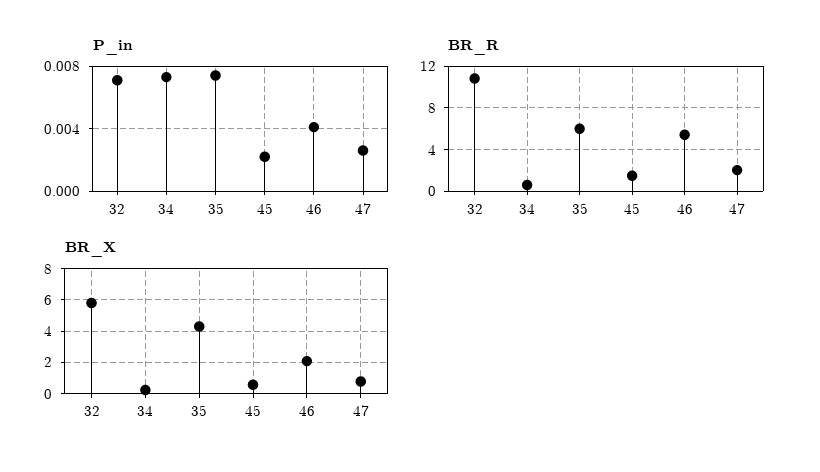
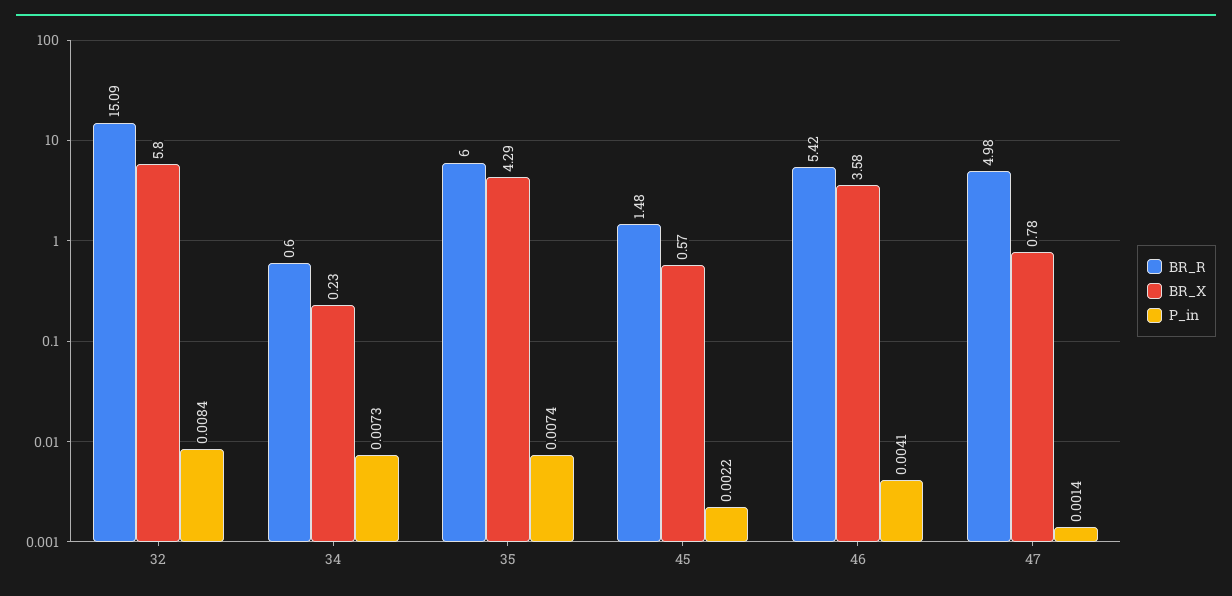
  {
    "P_in": {
-     "32": 0.007,
+     "32": 0.0084,
      "34": 0.0073,
      "35": 0.0074,
      "45": 0.0022,
      "46": 0.0041,
-     "47": 0.0025
+     "47": 0.0014
    },
    "BR_R": {
-     "32": 11,
+     "32": 15.09,
      "34": 0.6,
      "35": 6,
      "45": 1.48,
      "46": 5.42,
-     "47": 2
+     "47": 4.98
    },
    "BR_X": {
      "32": 5.8,
      "34": 0.23,
      "35": 4.29,
      "45": 0.57,
-     "46": 2,
+     "46": 3.58,
      "47": 0.78
    }
  }

